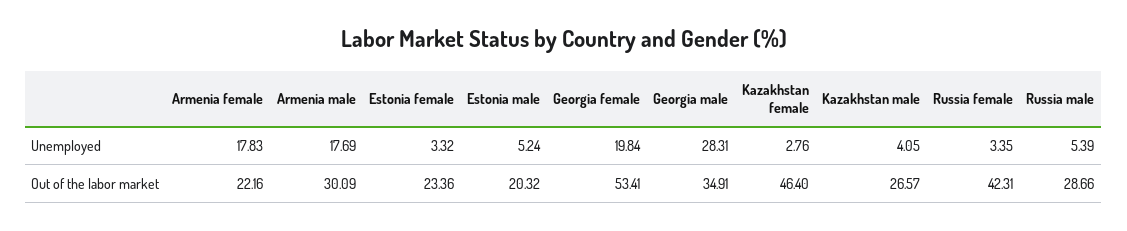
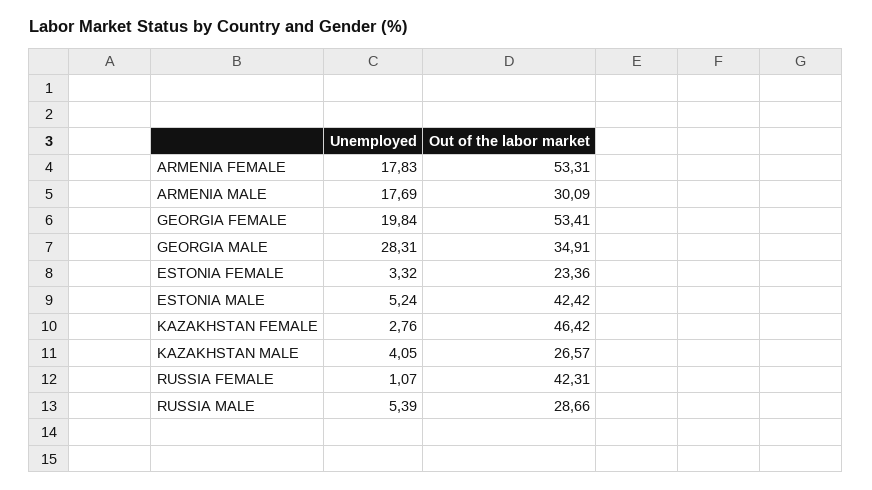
  {
    "Armenia female": {
      "Unemployed": 17.83,
-     "Out of the labor market": 22.16
+     "Out of the labor market": 53.31
    },
    "Armenia male": {
      "Unemployed": 17.69,
      "Out of the labor market": 30.09
    },
    "Estonia female": {
      "Unemployed": 3.32,
      "Out of the labor market": 23.36
    },
    "Estonia male": {
      "Unemployed": 5.24,
-     "Out of the labor market": 20.32
+     "Out of the labor market": 42.42
    },
    "Georgia female": {
      "Unemployed": 19.84,
      "Out of the labor market": 53.41
    },
    "Georgia male": {
      "Unemployed": 28.31,
      "Out of the labor market": 34.91
    },
    "Kazakhstan female": {
      "Unemployed": 2.76,
-     "Out of the labor market": 46.4
+     "Out of the labor market": 46.42
    },
    "Kazakhstan male": {
      "Unemployed": 4.05,
      "Out of the labor market": 26.57
    },
    "Russia female": {
-     "Unemployed": 3.35,
+     "Unemployed": 1.07,
      "Out of the labor market": 42.31
    },
    "Russia male": {
      "Unemployed": 5.39,
      "Out of the labor market": 28.66
    }
  }

